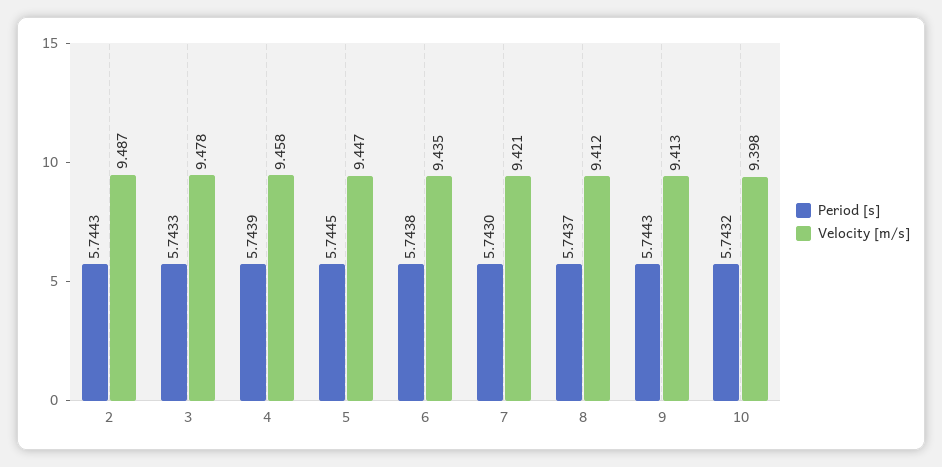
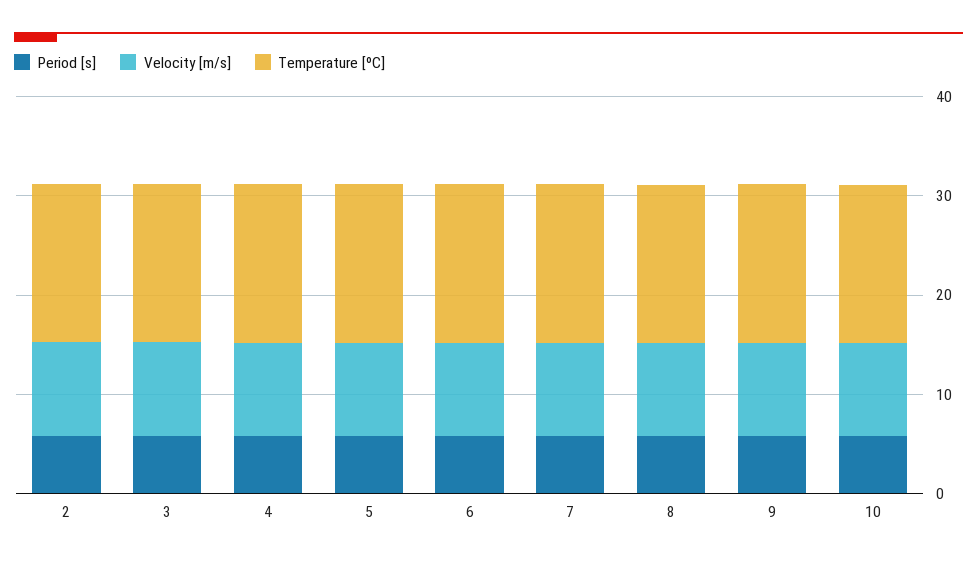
  {
    "Period [s]": {
      "2": 5.7443,
      "3": 5.7433,
      "4": 5.7439,
      "5": 5.7445,
      "6": 5.7438,
      "7": 5.743,
      "8": 5.7437,
      "9": 5.7443,
      "10": 5.7432
    },
    "Velocity [m/s]": {
      "2": 9.487,
      "3": 9.478,
      "4": 9.458,
      "5": 9.447,
      "6": 9.435,
      "7": 9.421,
      "8": 9.412,
      "9": 9.413,
      "10": 9.398
-   }
+   },
+   "Temperature [ºC]": {
+     "2": 16,
+     "3": 16,
+     "4": 16,
+     "5": 16,
+     "6": 16,
+     "7": 16,
+     "8": 16,
+     "9": 16,
+     "10": 16
+   }
  }

